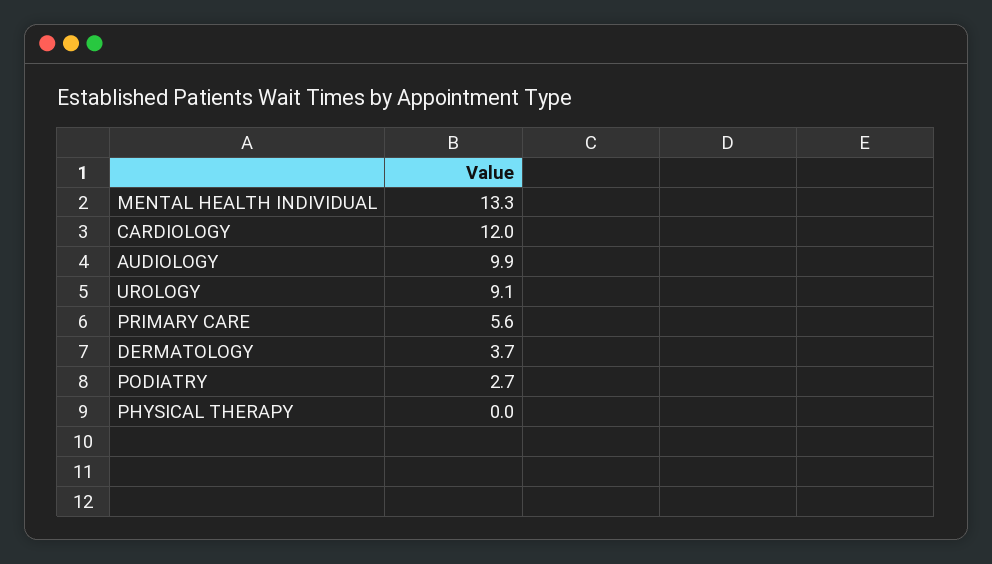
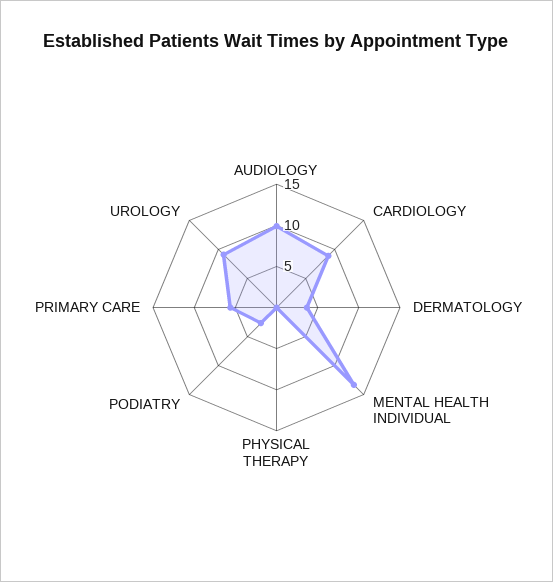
  {
    "MENTAL HEALTH INDIVIDUAL": 13.3,
-   "CARDIOLOGY": 12,
+   "CARDIOLOGY": 9,
    "AUDIOLOGY": 9.9,
    "UROLOGY": 9.1,
    "PRIMARY CARE": 5.6,
    "DERMATOLOGY": 3.7,
    "PODIATRY": 2.7,
    "PHYSICAL THERAPY": 0
  }

